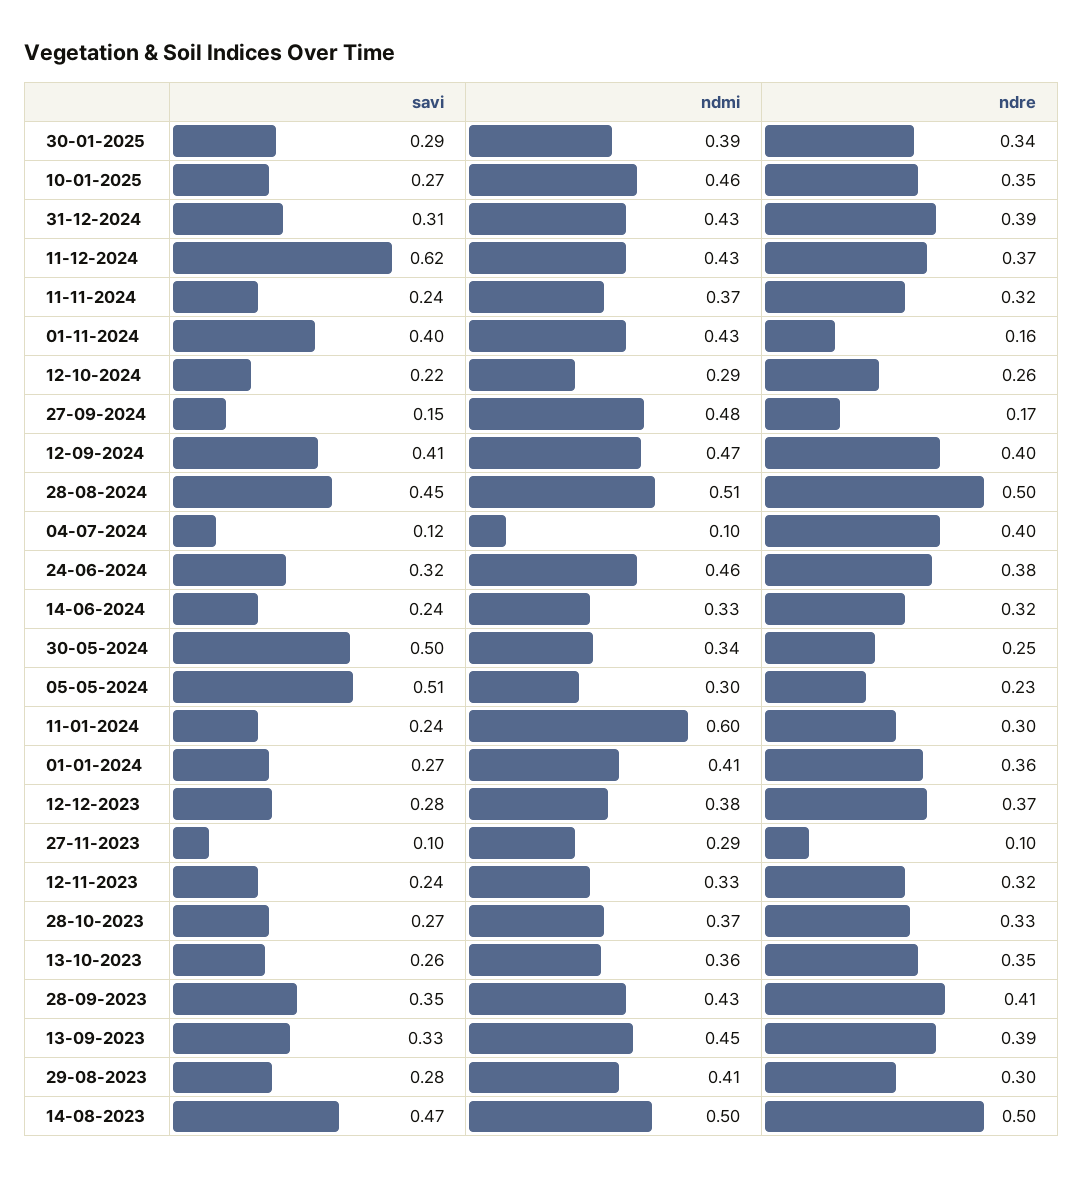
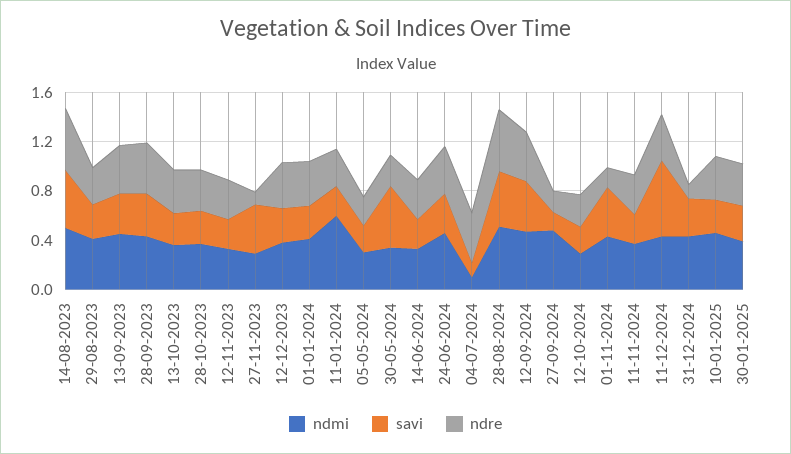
  {
    "savi": {
      "30-01-2025": 0.29,
      "10-01-2025": 0.27,
      "31-12-2024": 0.31,
      "11-12-2024": 0.62,
      "11-11-2024": 0.24,
      "01-11-2024": 0.4,
      "12-10-2024": 0.22,
      "27-09-2024": 0.15,
      "12-09-2024": 0.41,
      "28-08-2024": 0.45,
      "04-07-2024": 0.12,
      "24-06-2024": 0.32,
      "14-06-2024": 0.24,
      "30-05-2024": 0.5,
-     "05-05-2024": 0.51,
+     "05-05-2024": 0.2,
      "11-01-2024": 0.24,
      "01-01-2024": 0.27,
      "12-12-2023": 0.28,
-     "27-11-2023": 0.1,
+     "27-11-2023": 0.4,
      "12-11-2023": 0.24,
      "28-10-2023": 0.27,
      "13-10-2023": 0.26,
      "28-09-2023": 0.35,
      "13-09-2023": 0.33,
      "29-08-2023": 0.28,
      "14-08-2023": 0.47
    },
    "ndmi": {
      "30-01-2025": 0.39,
      "10-01-2025": 0.46,
      "31-12-2024": 0.43,
      "11-12-2024": 0.43,
      "11-11-2024": 0.37,
      "01-11-2024": 0.43,
      "12-10-2024": 0.29,
      "27-09-2024": 0.48,
      "12-09-2024": 0.47,
      "28-08-2024": 0.51,
      "04-07-2024": 0.1,
      "24-06-2024": 0.46,
      "14-06-2024": 0.33,
      "30-05-2024": 0.34,
      "05-05-2024": 0.3,
      "11-01-2024": 0.6,
      "01-01-2024": 0.41,
      "12-12-2023": 0.38,
      "27-11-2023": 0.29,
      "12-11-2023": 0.33,
      "28-10-2023": 0.37,
      "13-10-2023": 0.36,
      "28-09-2023": 0.43,
      "13-09-2023": 0.45,
      "29-08-2023": 0.41,
      "14-08-2023": 0.5
    },
    "ndre": {
      "30-01-2025": 0.34,
      "10-01-2025": 0.35,
-     "31-12-2024": 0.39,
+     "31-12-2024": 0.1,
      "11-12-2024": 0.37,
      "11-11-2024": 0.32,
      "01-11-2024": 0.16,
      "12-10-2024": 0.26,
      "27-09-2024": 0.17,
      "12-09-2024": 0.4,
      "28-08-2024": 0.5,
      "04-07-2024": 0.4,
      "24-06-2024": 0.38,
      "14-06-2024": 0.32,
      "30-05-2024": 0.25,
      "05-05-2024": 0.23,
      "11-01-2024": 0.3,
      "01-01-2024": 0.36,
      "12-12-2023": 0.37,
      "27-11-2023": 0.1,
      "12-11-2023": 0.32,
      "28-10-2023": 0.33,
      "13-10-2023": 0.35,
      "28-09-2023": 0.41,
      "13-09-2023": 0.39,
      "29-08-2023": 0.3,
      "14-08-2023": 0.5
    }
  }

